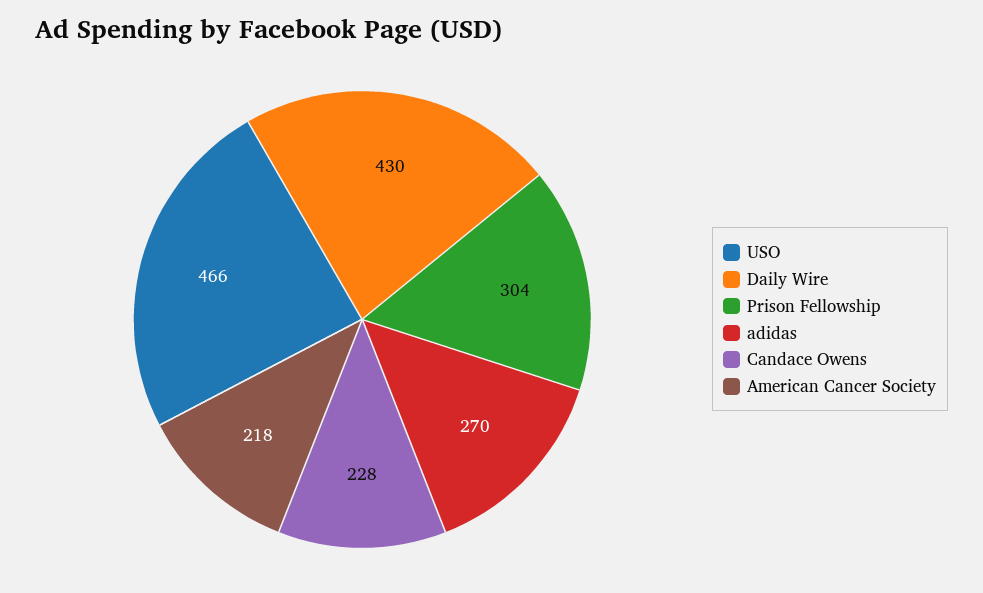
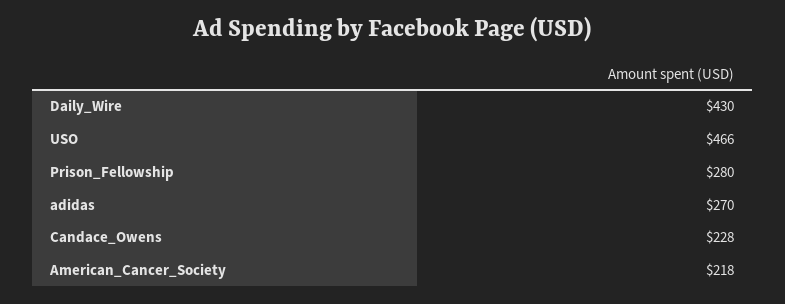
  {
    "USO": 466,
    "Daily Wire": 430,
-   "Prison Fellowship": 304,
+   "Prison Fellowship": 280,
    "adidas": 270,
    "Candace Owens": 228,
    "American Cancer Society": 218
  }

